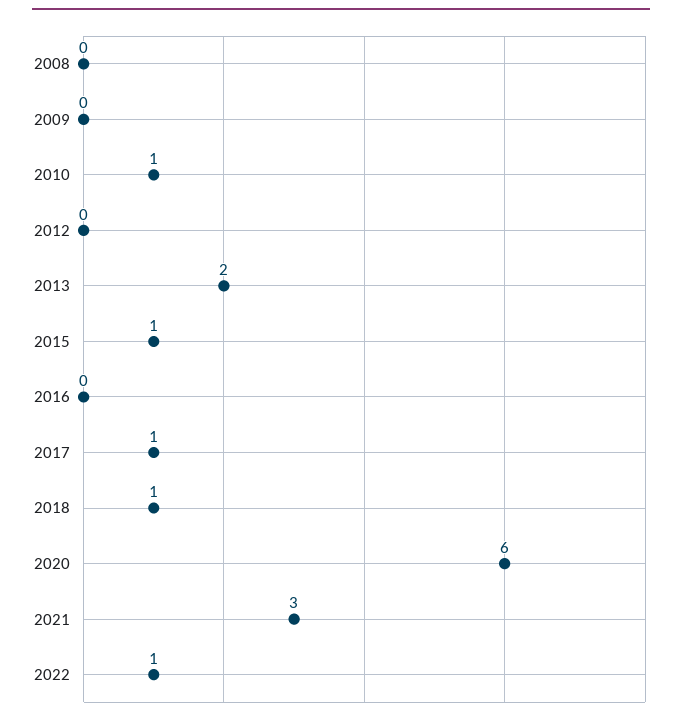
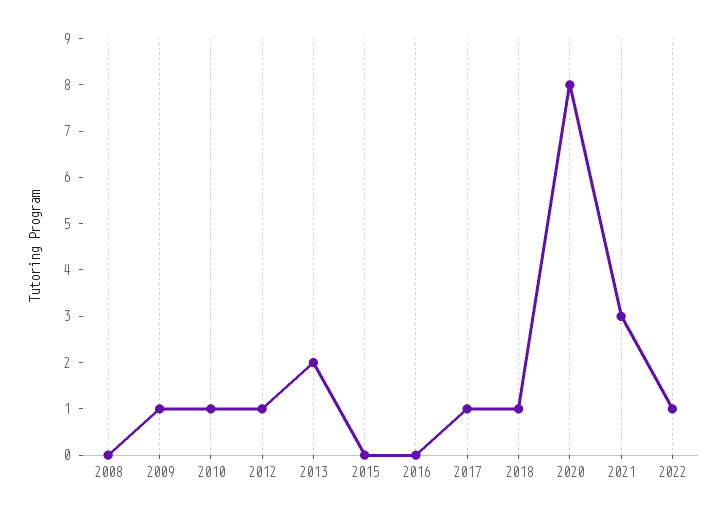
  {
    "2008": 0,
-   "2009": 0,
+   "2009": 1,
    "2010": 1,
-   "2012": 0,
+   "2012": 1,
    "2013": 2,
-   "2015": 1,
+   "2015": 0,
    "2016": 0,
    "2017": 1,
    "2018": 1,
-   "2020": 6,
+   "2020": 8,
    "2021": 3,
    "2022": 1
  }

